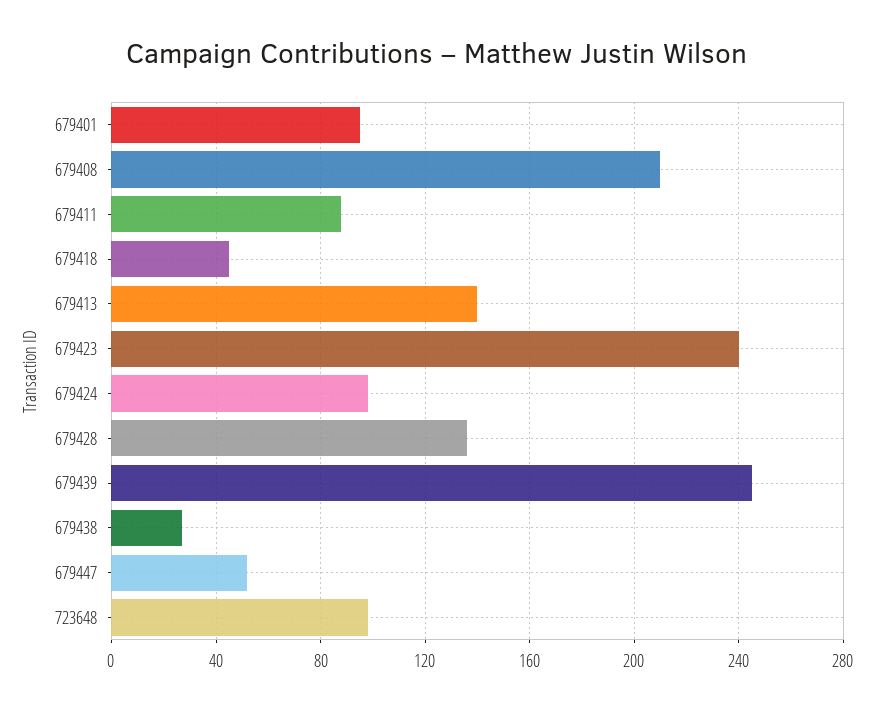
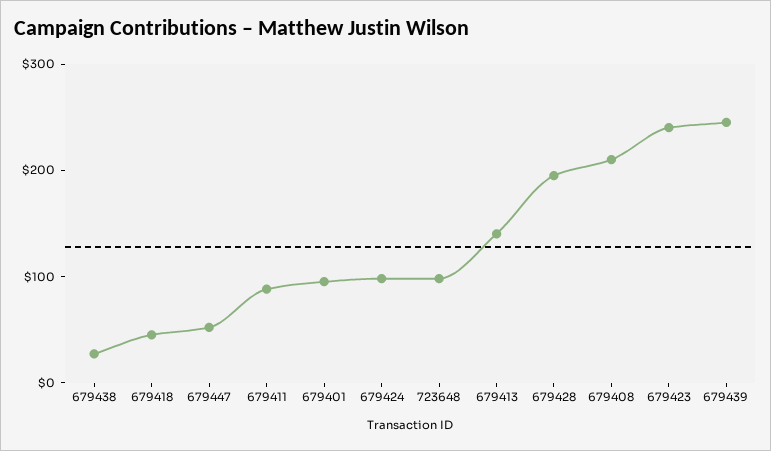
  {
    "679401": 95,
    "679408": 210,
    "679411": 90,
    "679418": 45,
    "679413": 140,
    "679423": 240,
    "679424": 100,
-   "679428": 135,
+   "679428": 200,
    "679439": 245,
    "679438": 25,
    "679447": 50,
    "723648": 100
  }

